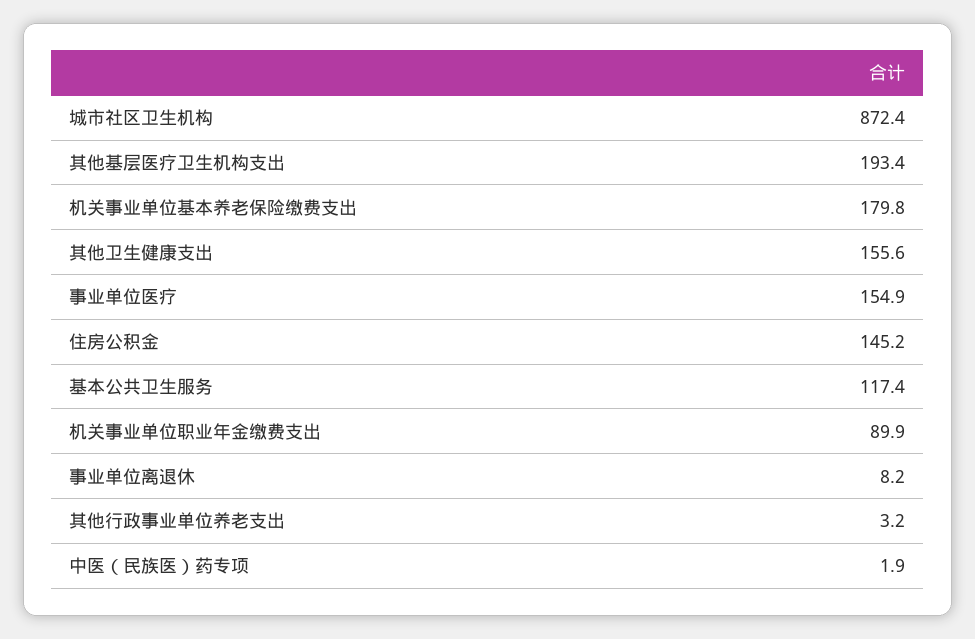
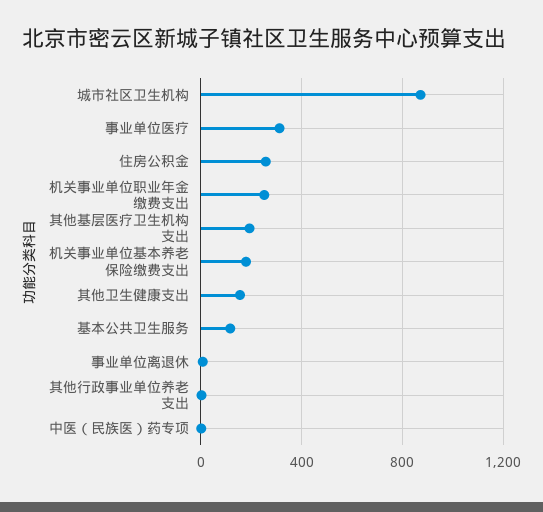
  {
    "城市社区卫生机构": 872.4,
    "其他基层医疗卫生机构支出": 193.4,
    "机关事业单位基本养老保险缴费支出": 179.8,
    "其他卫生健康支出": 155.6,
-   "事业单位医疗": 154.9,
+   "事业单位医疗": 300,
-   "住房公积金": 145.2,
+   "住房公积金": 250,
    "基本公共卫生服务": 117.4,
-   "机关事业单位职业年金缴费支出": 89.9,
+   "机关事业单位职业年金缴费支出": 250,
    "事业单位离退休": 8.2,
    "其他行政事业单位养老支出": 3.2,
    "中医（民族医）药专项": 1.9
  }

